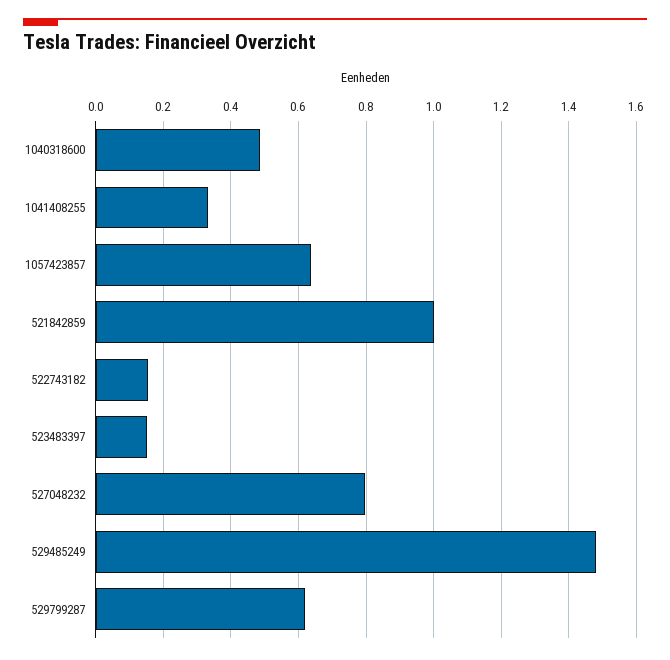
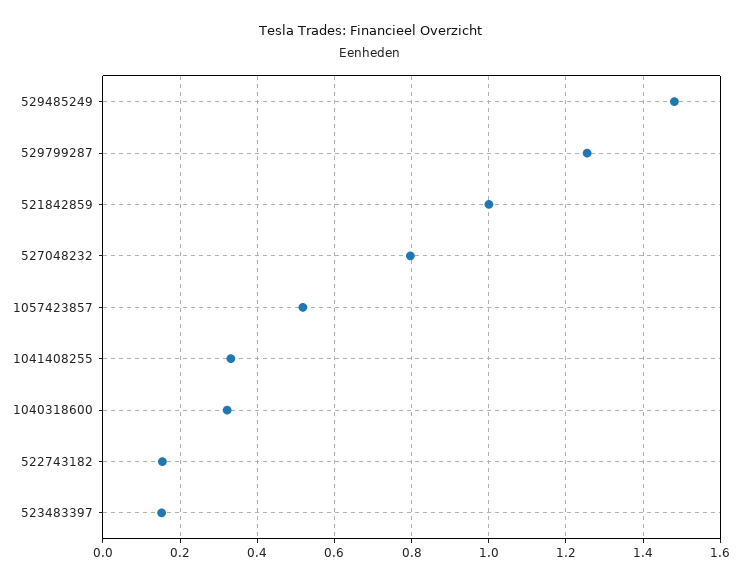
  {
-   "1040318600": 0.48,
+   "1040318600": 0.32,
    "1041408255": 0.34,
-   "1057423857": 0.64,
+   "1057423857": 0.52,
    "521842859": 1,
    "522743182": 0.16,
    "523483397": 0.16,
    "527048232": 0.8,
    "529485249": 1.48,
-   "529799287": 0.62
+   "529799287": 1.26
  }

